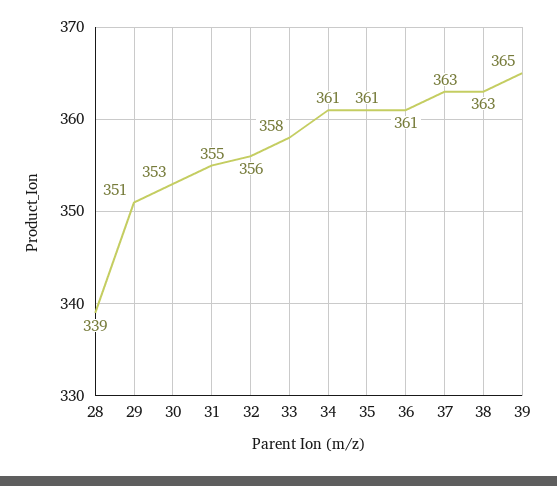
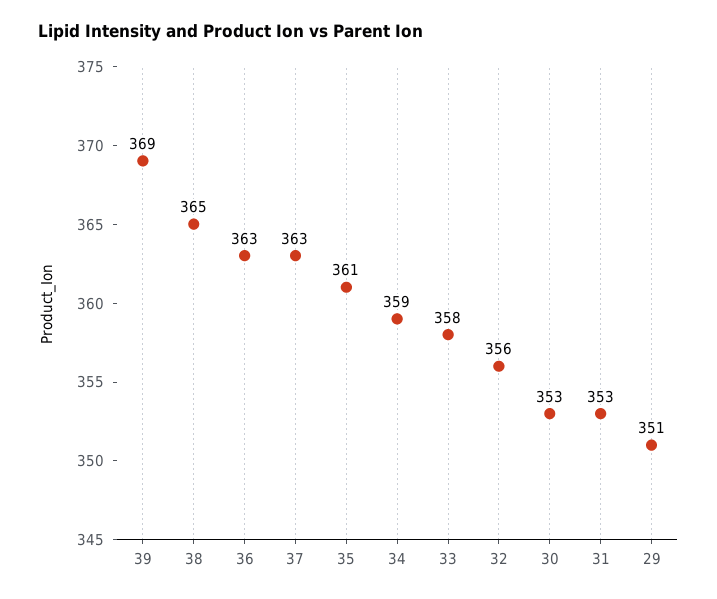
  {
-   "28": 339,
    "29": 351,
    "30": 353,
-   "31": 355,
+   "31": 353,
    "32": 356,
    "33": 358,
-   "34": 361,
+   "34": 359,
    "35": 361,
-   "36": 361,
+   "36": 363,
    "37": 363,
-   "38": 363,
+   "38": 365,
-   "39": 365
+   "39": 369
  }

